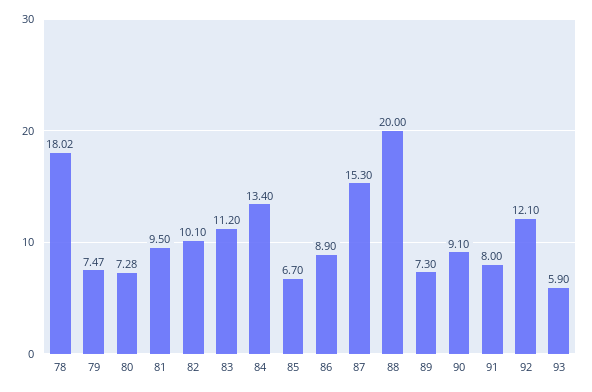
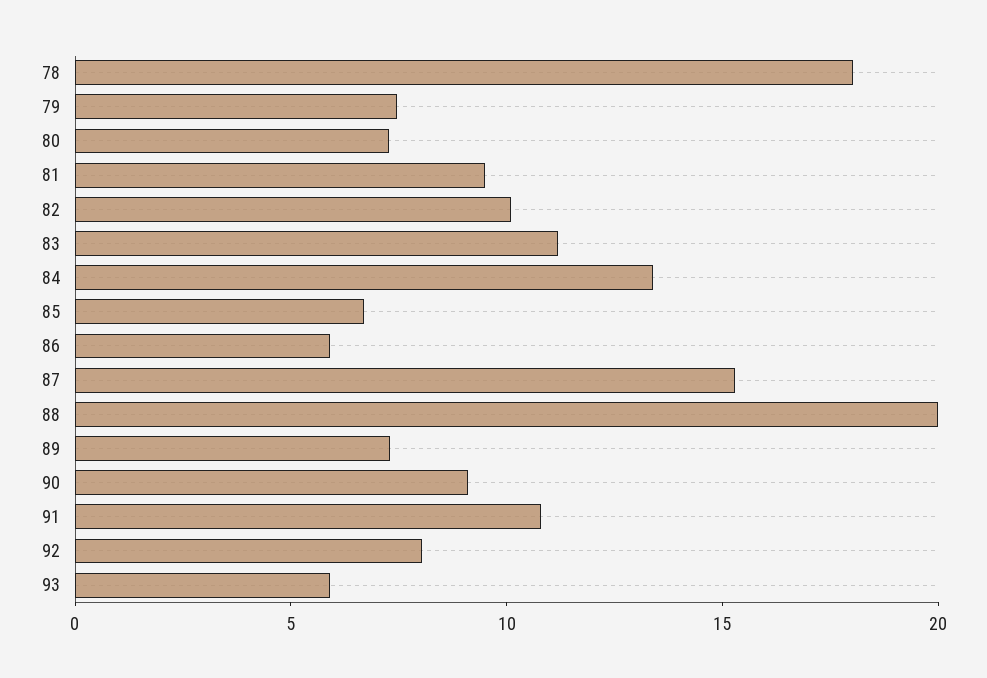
  {
    "78": 18.02,
    "79": 7.47,
    "80": 7.28,
    "81": 9.5,
    "82": 10.1,
    "83": 11.2,
    "84": 13.4,
    "85": 6.7,
-   "86": 8.9,
+   "86": 6,
    "87": 15.3,
    "88": 20,
    "89": 7.3,
    "90": 9.1,
-   "91": 8,
+   "91": 11,
-   "92": 12.1,
+   "92": 8,
    "93": 5.9
  }

